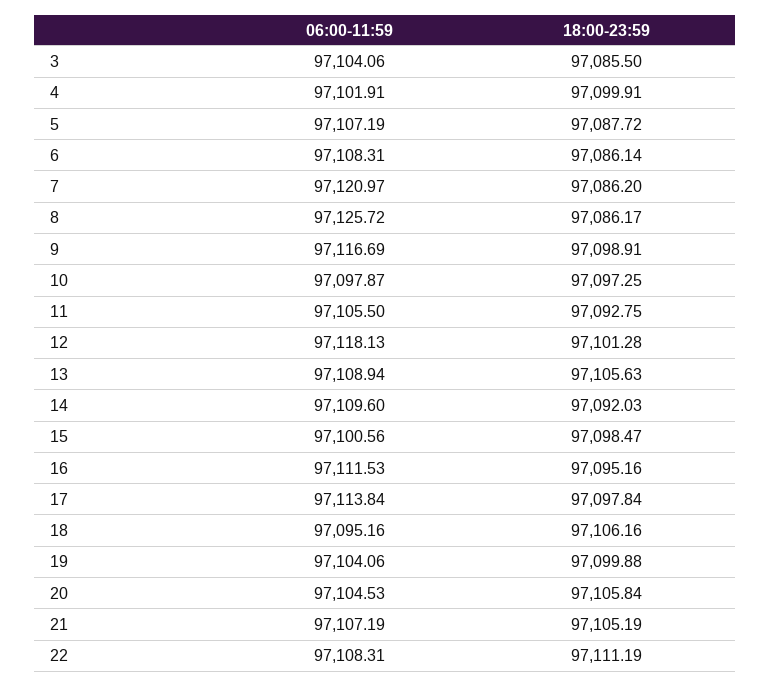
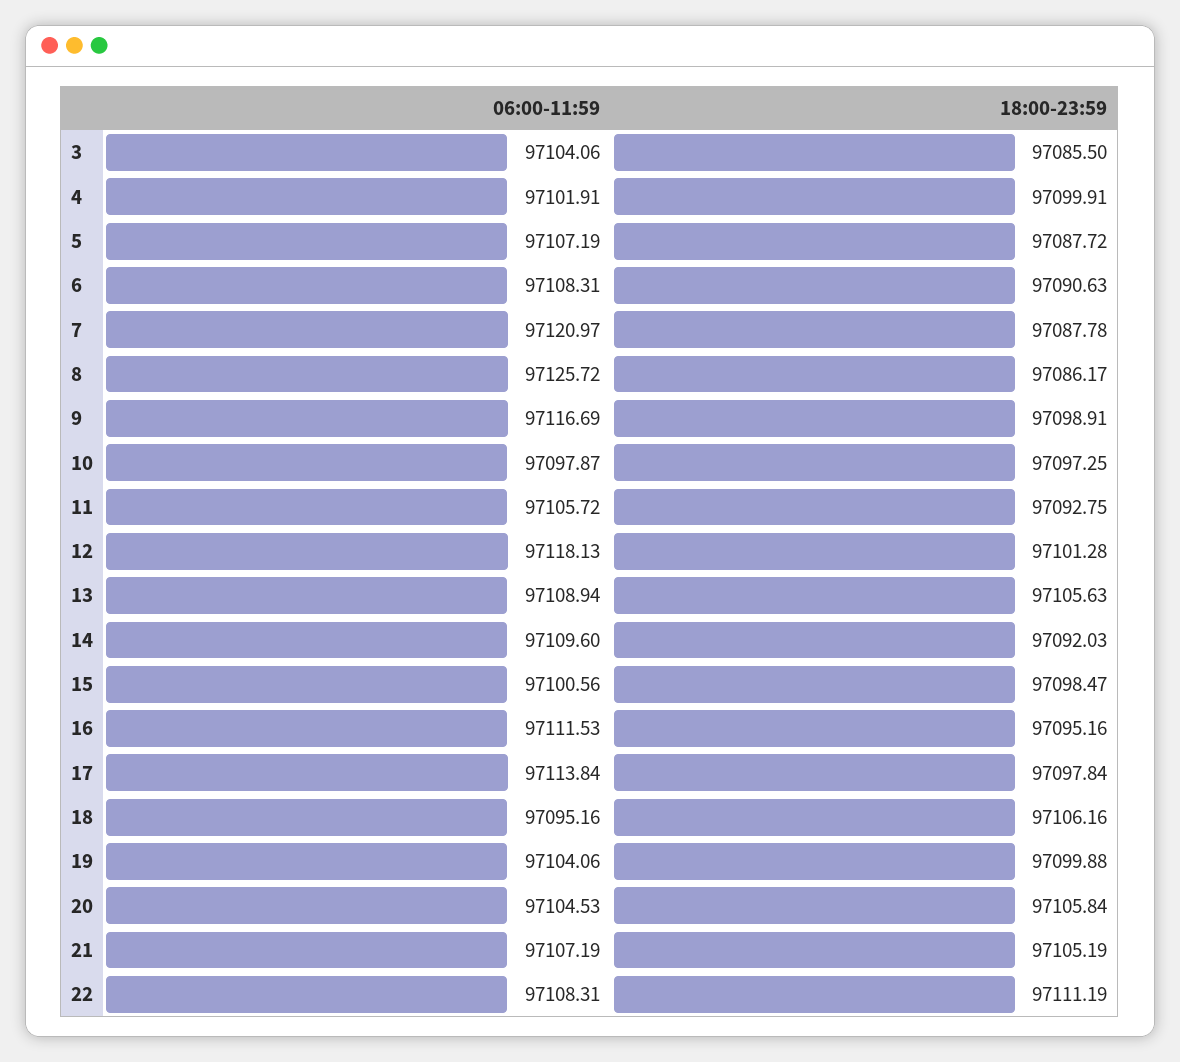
  {
    "06:00-11:59": {
      "3": 97104.06,
      "4": 97101.91,
      "5": 97107.19,
      "6": 97108.31,
      "7": 97120.97,
      "8": 97125.72,
      "9": 97116.69,
      "10": 97097.87,
-     "11": 97105.5,
+     "11": 97105.72,
      "12": 97118.13,
      "13": 97108.94,
      "14": 97109.6,
      "15": 97100.56,
      "16": 97111.53,
      "17": 97113.84,
      "18": 97095.16,
      "19": 97104.06,
      "20": 97104.53,
      "21": 97107.19,
      "22": 97108.31
    },
    "18:00-23:59": {
      "3": 97085.5,
      "4": 97099.91,
      "5": 97087.72,
-     "6": 97086.14,
+     "6": 97090.63,
-     "7": 97086.2,
+     "7": 97087.78,
      "8": 97086.17,
      "9": 97098.91,
      "10": 97097.25,
      "11": 97092.75,
      "12": 97101.28,
      "13": 97105.63,
      "14": 97092.03,
      "15": 97098.47,
      "16": 97095.16,
      "17": 97097.84,
      "18": 97106.16,
      "19": 97099.88,
      "20": 97105.84,
      "21": 97105.19,
      "22": 97111.19
    }
  }

